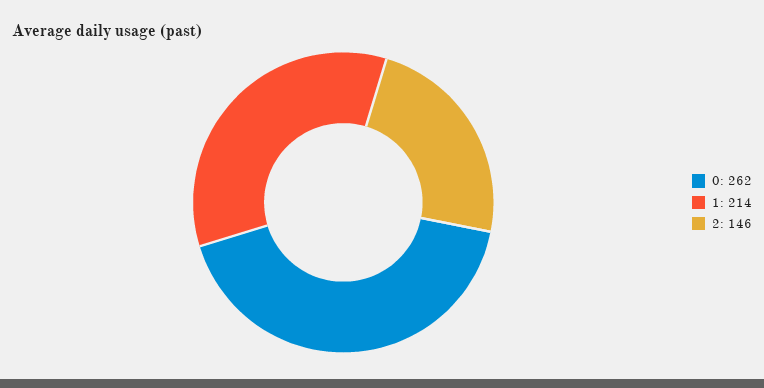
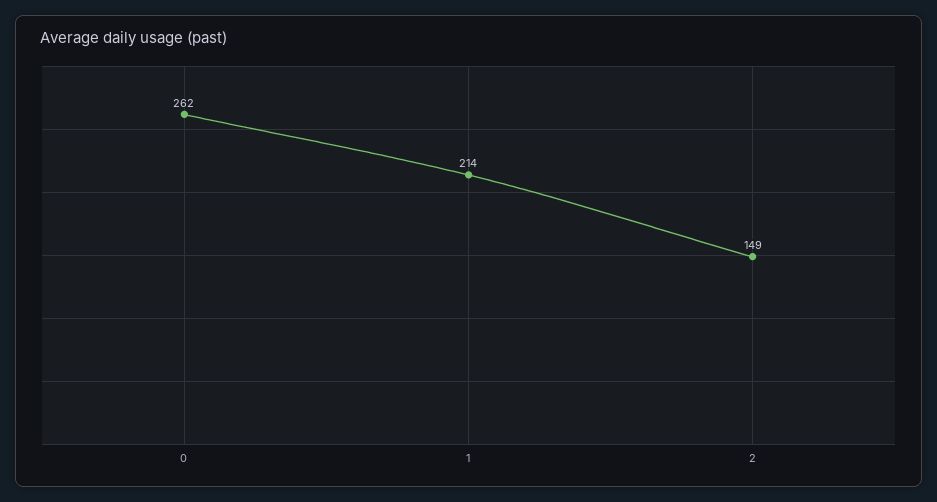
  {
    "0": 262,
    "1": 214,
-   "2": 146
+   "2": 149
  }

